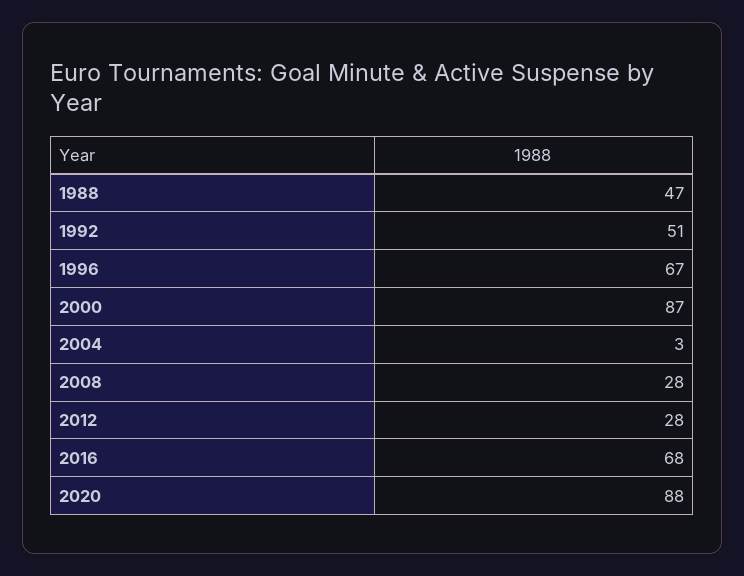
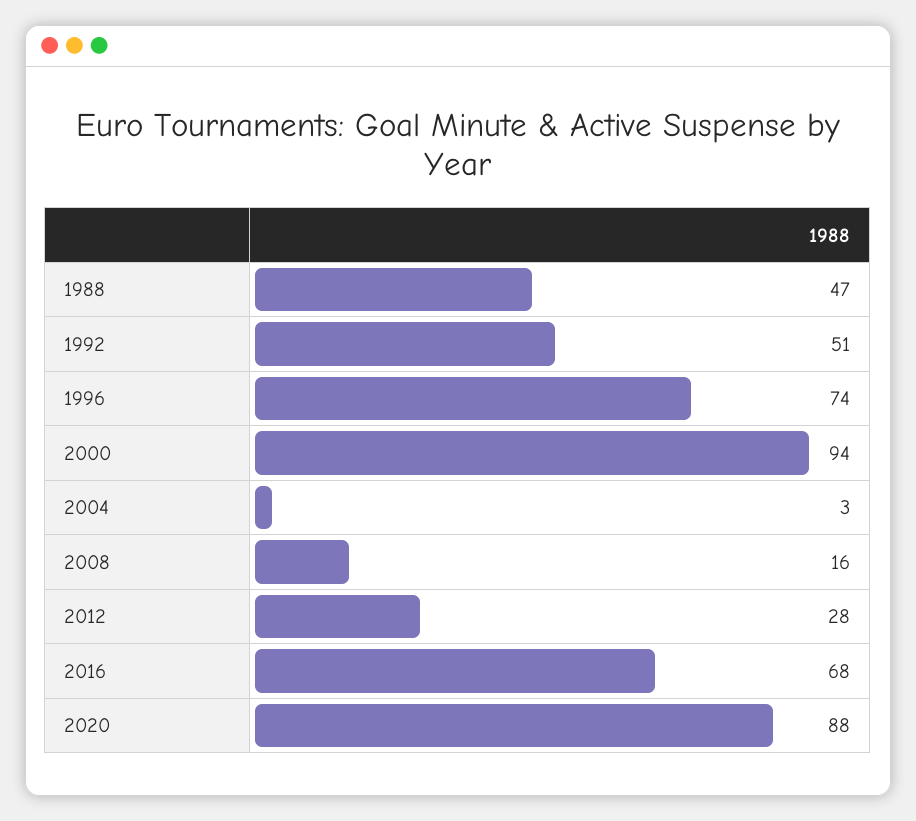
  {
    "1988": 47,
    "1992": 51,
-   "1996": 67,
+   "1996": 74,
-   "2000": 87,
+   "2000": 94,
    "2004": 3,
-   "2008": 28,
+   "2008": 16,
    "2012": 28,
    "2016": 68,
    "2020": 88
  }

